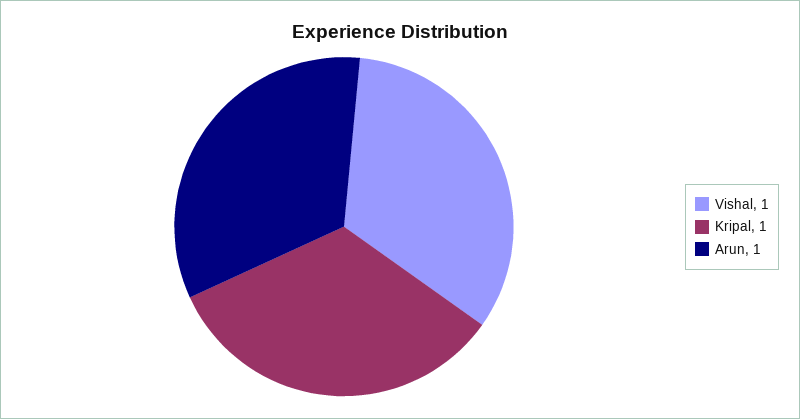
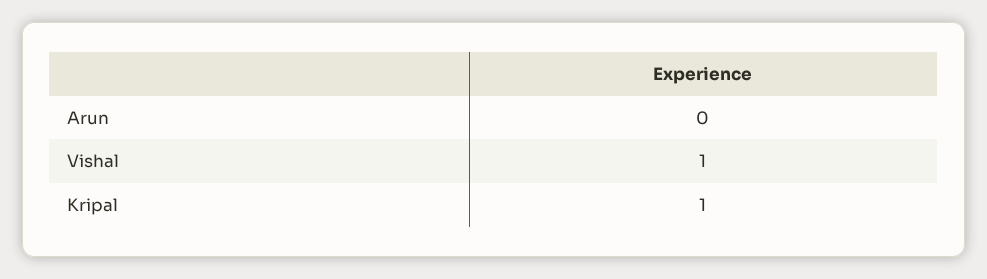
  {
    "Vishal": 1,
    "Kripal": 1,
-   "Arun": 1
+   "Arun": 0
  }

